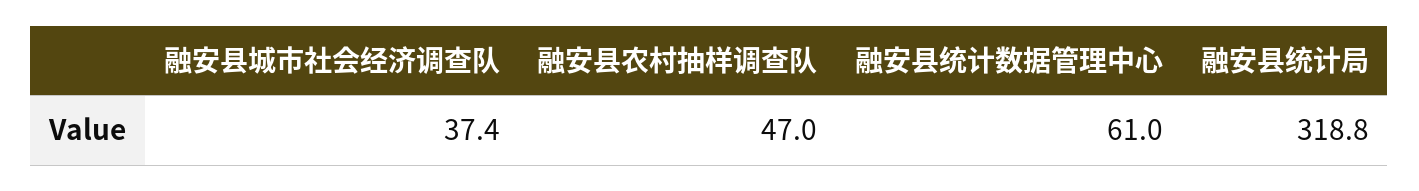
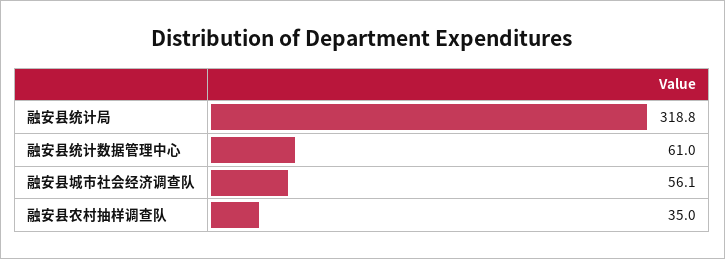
  {
-   "融安县城市社会经济调查队": 37.4,
+   "融安县城市社会经济调查队": 56.1,
-   "融安县农村抽样调查队": 47,
+   "融安县农村抽样调查队": 35,
    "融安县统计数据管理中心": 61,
    "融安县统计局": 318.8
  }

